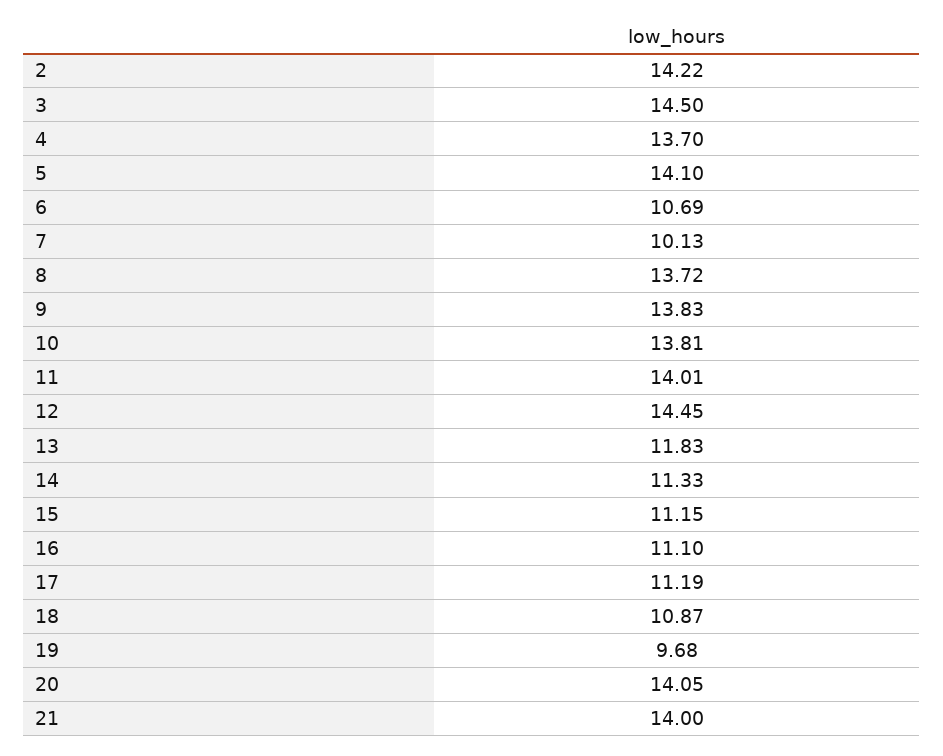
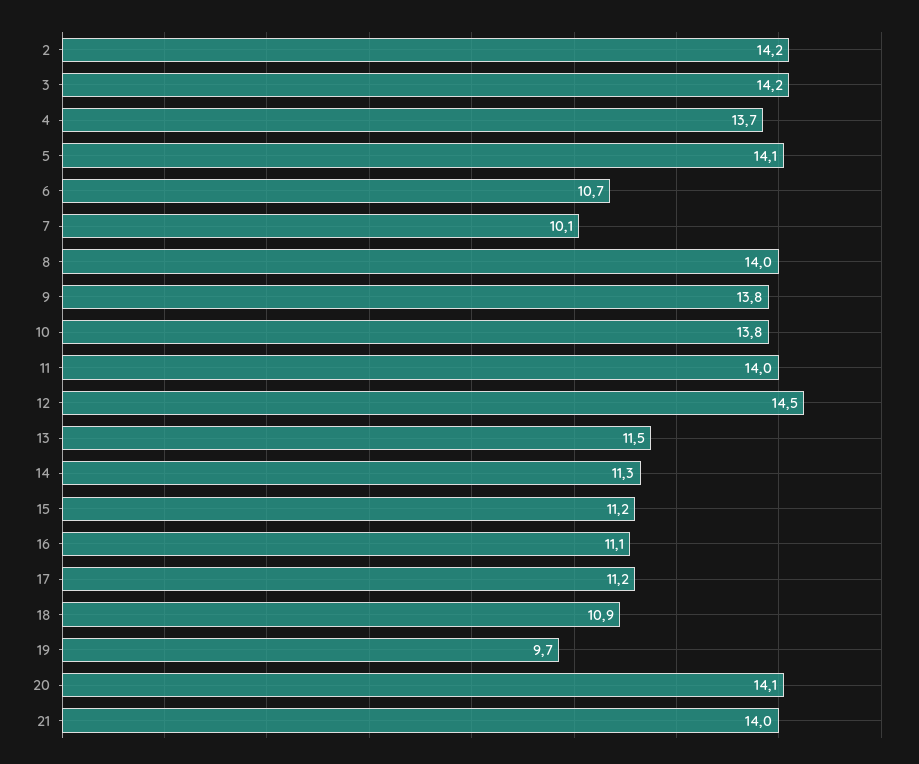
  {
    "2": 14.22,
-   "3": 14.5,
+   "3": 14.2,
    "4": 13.7,
    "5": 14.1,
    "6": 10.69,
    "7": 10.13,
-   "8": 13.72,
+   "8": 14,
    "9": 13.83,
    "10": 13.81,
    "11": 14.01,
    "12": 14.45,
-   "13": 11.83,
+   "13": 11.5,
    "14": 11.33,
    "15": 11.15,
    "16": 11.1,
    "17": 11.19,
    "18": 10.87,
    "19": 9.68,
    "20": 14.05,
    "21": 14
  }

